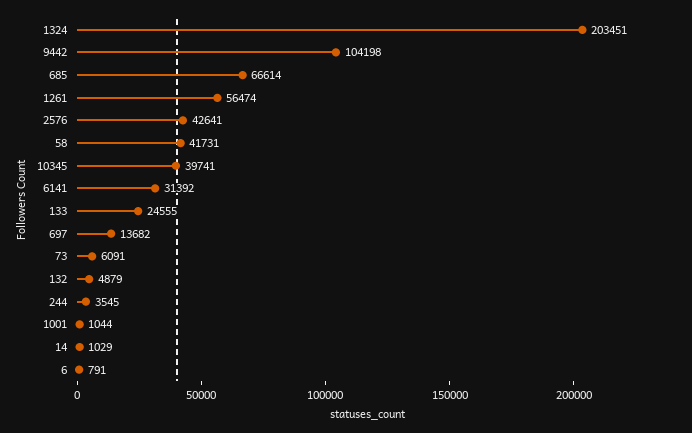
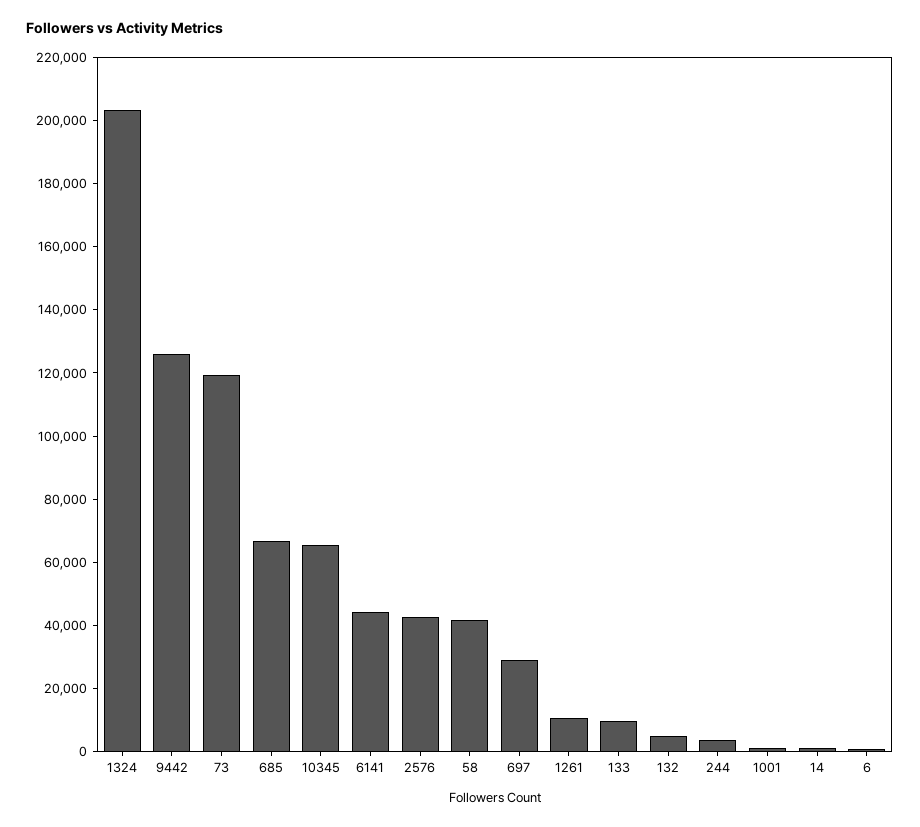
  {
    "1324": 203451,
-   "9442": 104198,
+   "9442": 125000,
    "685": 66614,
-   "1261": 56474,
+   "1261": 10000,
    "2576": 42641,
    "58": 41731,
-   "10345": 39741,
+   "10345": 65000,
-   "6141": 31392,
+   "6141": 45000,
-   "133": 24555,
+   "133": 10000,
-   "697": 13682,
+   "697": 30000,
-   "73": 6091,
+   "73": 120000,
    "132": 4879,
    "244": 3545,
    "1001": 1044,
    "14": 1029,
    "6": 791
  }

